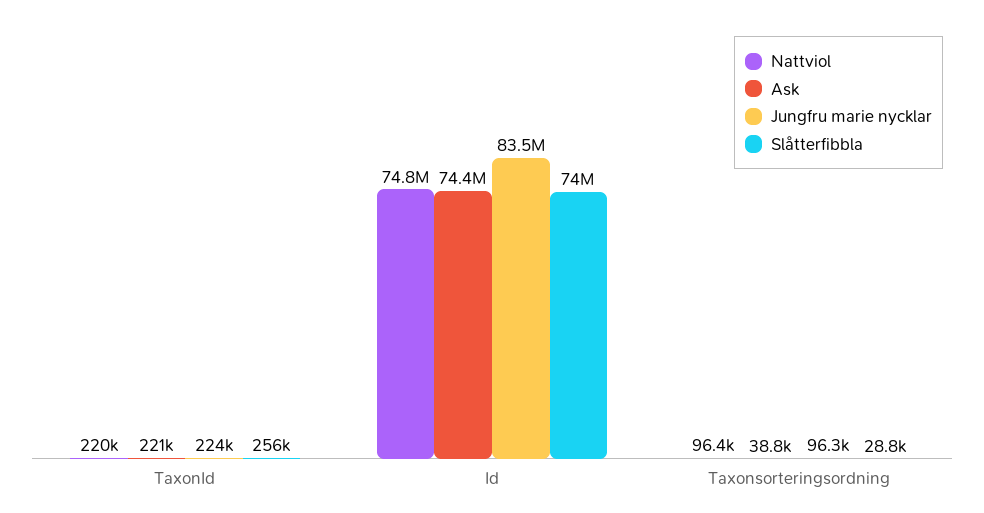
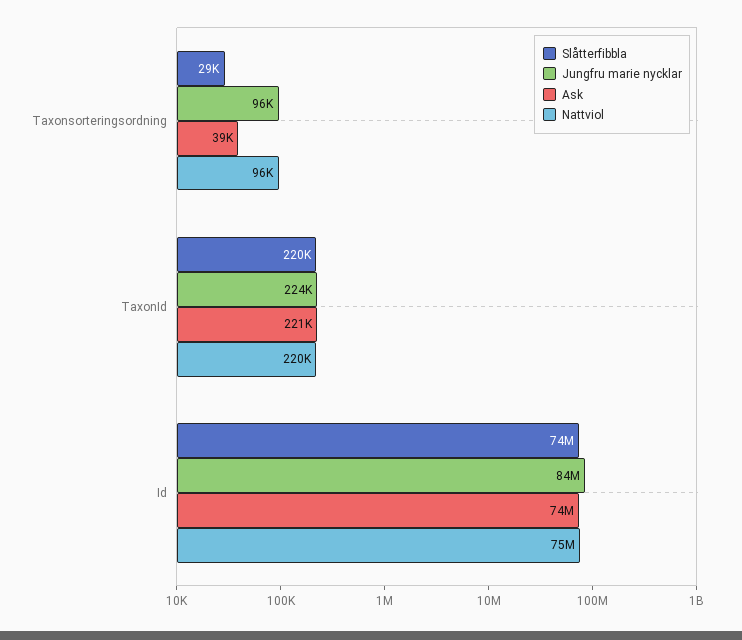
  {
    "Nattviol": {
      "TaxonId": 220000,
      "Id": 74800000,
      "Taxonsorteringsordning": 96400
    },
    "Ask": {
      "TaxonId": 221000,
      "Id": 74400000,
      "Taxonsorteringsordning": 38800
    },
    "Jungfru marie nycklar": {
      "TaxonId": 224000,
      "Id": 83500000,
      "Taxonsorteringsordning": 96300
    },
    "Slåtterfibbla": {
-     "TaxonId": 256000,
+     "TaxonId": 220000,
      "Id": 74000000,
      "Taxonsorteringsordning": 28800
    }
  }

